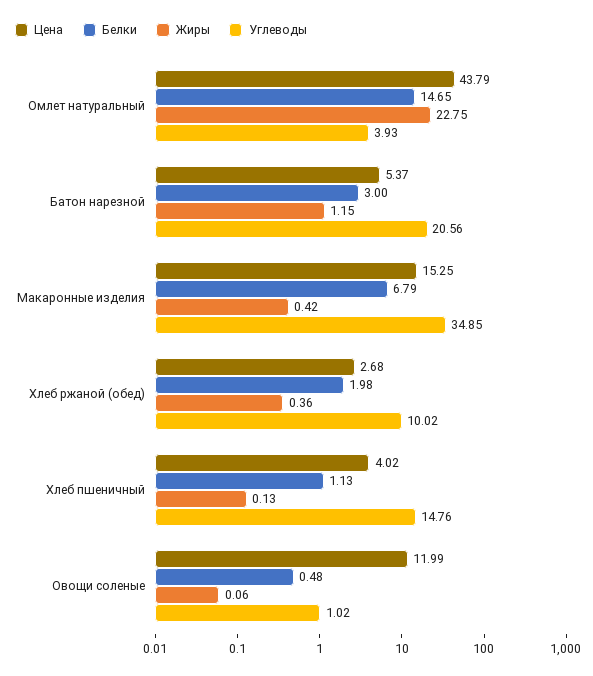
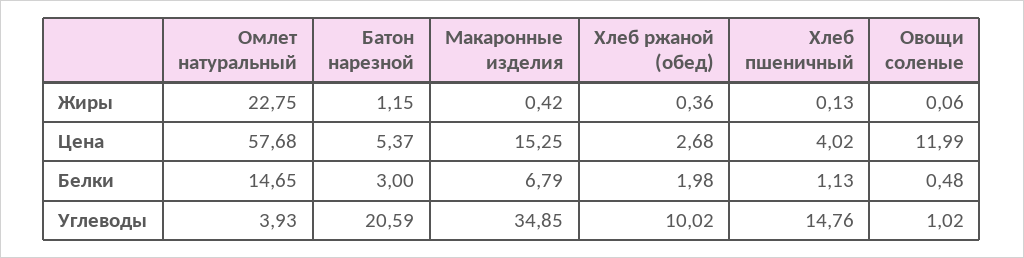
  {
    "Цена": {
-     "Омлет натуральный": 43.79,
+     "Омлет натуральный": 57.68,
      "Батон нарезной": 5.37,
      "Макаронные изделия": 15.25,
      "Хлеб ржаной (обед)": 2.68,
      "Хлеб пшеничный": 4.02,
      "Овощи соленые": 11.99
    },
    "Белки": {
      "Омлет натуральный": 14.65,
      "Батон нарезной": 3,
      "Макаронные изделия": 6.79,
      "Хлеб ржаной (обед)": 1.98,
      "Хлеб пшеничный": 1.13,
      "Овощи соленые": 0.48
    },
    "Жиры": {
      "Омлет натуральный": 22.75,
      "Батон нарезной": 1.15,
      "Макаронные изделия": 0.42,
      "Хлеб ржаной (обед)": 0.36,
      "Хлеб пшеничный": 0.13,
      "Овощи соленые": 0.06
    },
    "Углеводы": {
      "Омлет натуральный": 3.93,
-     "Батон нарезной": 20.56,
+     "Батон нарезной": 20.59,
      "Макаронные изделия": 34.85,
      "Хлеб ржаной (обед)": 10.02,
      "Хлеб пшеничный": 14.76,
      "Овощи соленые": 1.02
    }
  }

